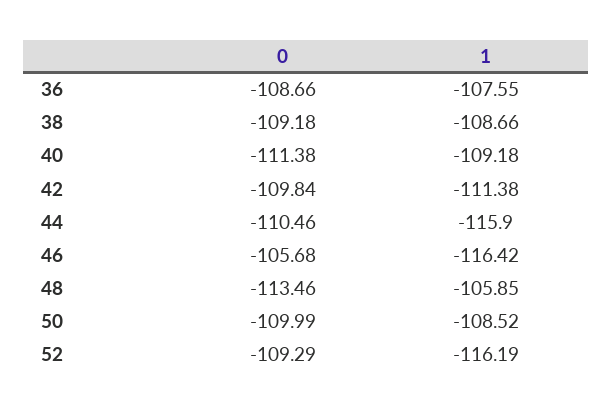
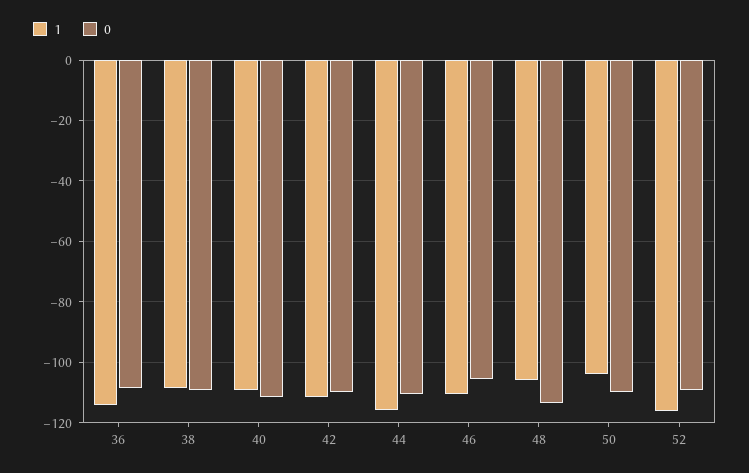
  {
    "0": {
      "36": -108.66,
      "38": -109.18,
      "40": -111.38,
      "42": -109.84,
      "44": -110.46,
      "46": -105.68,
      "48": -113.46,
      "50": -109.99,
      "52": -109.29
    },
    "1": {
-     "36": -107.55,
+     "36": -114,
      "38": -108.66,
      "40": -109.18,
      "42": -111.38,
      "44": -115.9,
-     "46": -116.42,
+     "46": -110,
      "48": -105.85,
-     "50": -108.52,
+     "50": -104,
      "52": -116.19
    }
  }

